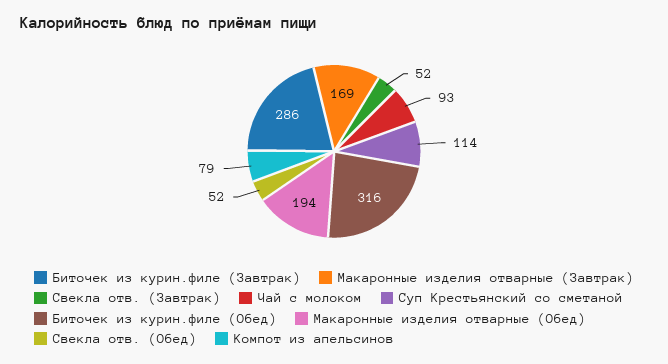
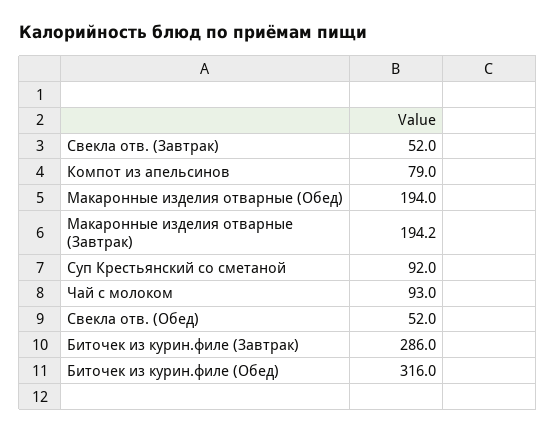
  {
    "Биточек из курин.филе (Завтрак)": 286,
-   "Макаронные изделия отварные (Завтрак)": 169,
+   "Макаронные изделия отварные (Завтрак)": 194.2,
    "Свекла отв. (Завтрак)": 52,
    "Чай с молоком": 93,
-   "Суп Крестьянский со сметаной": 114,
+   "Суп Крестьянский со сметаной": 92,
    "Биточек из курин.филе (Обед)": 316,
    "Макаронные изделия отварные (Обед)": 194,
    "Свекла отв. (Обед)": 52,
    "Компот из апельсинов": 79
  }

